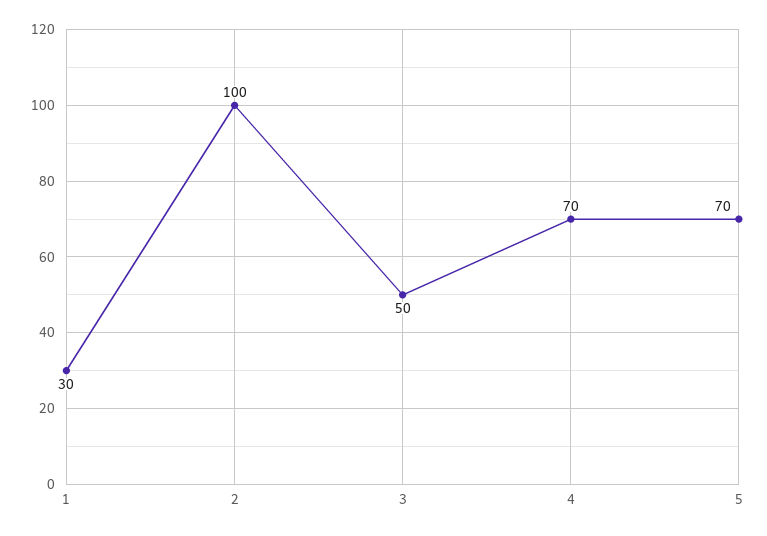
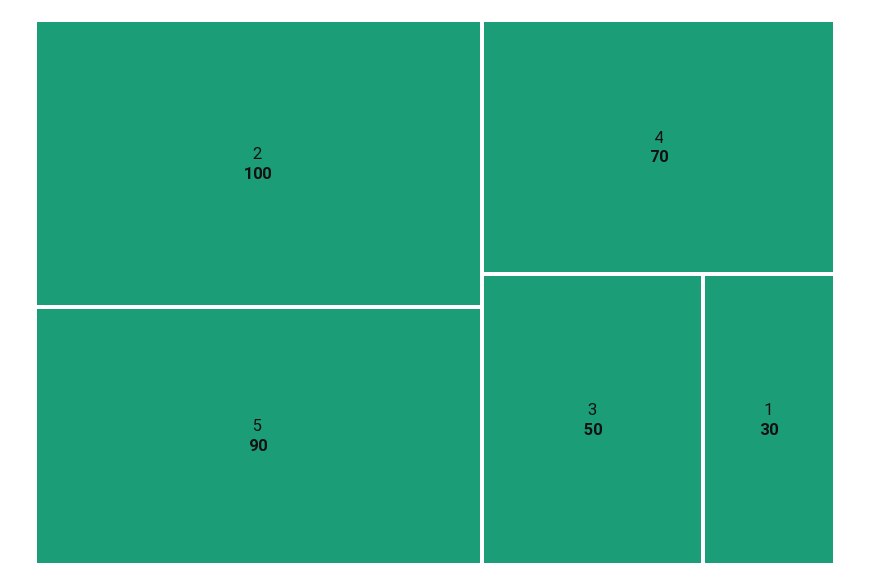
  {
    "1": 30,
    "2": 100,
    "3": 50,
    "4": 70,
-   "5": 70
+   "5": 90
  }

